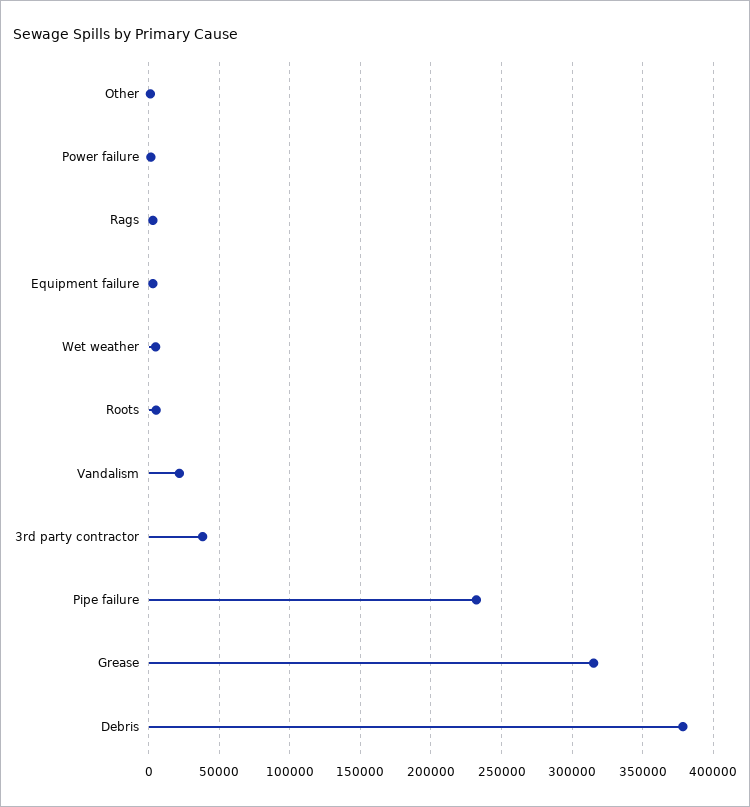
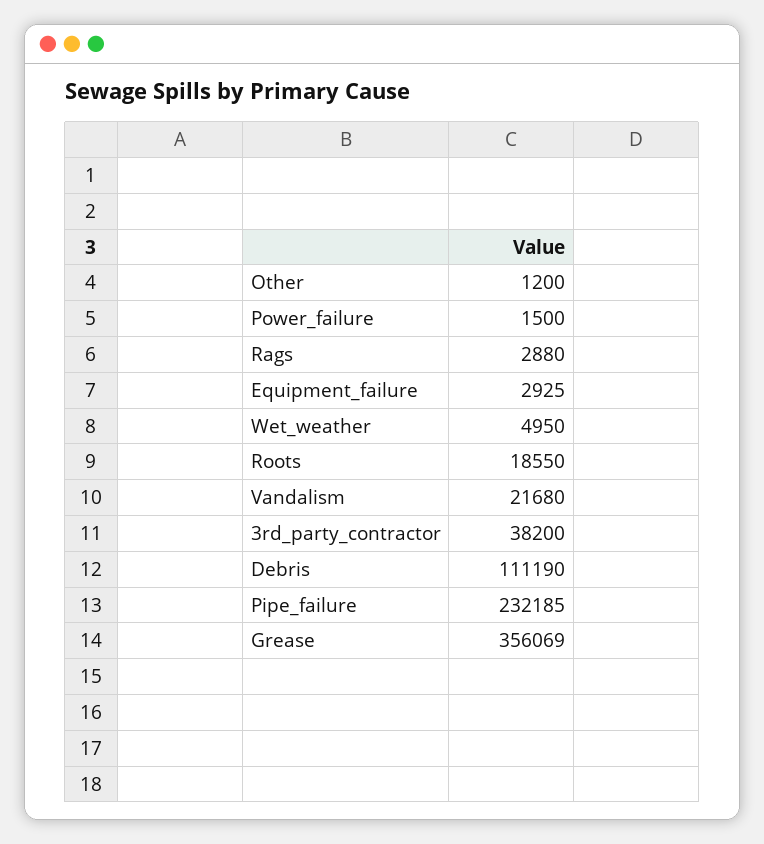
  {
    "Other": 1200,
    "Power failure": 1500,
    "Rags": 2880,
    "Equipment failure": 2925,
    "Wet weather": 4950,
-   "Roots": 5000,
+   "Roots": 18550,
    "Vandalism": 21680,
    "3rd party contractor": 38200,
    "Pipe failure": 232185,
-   "Grease": 315000,
+   "Grease": 356069,
-   "Debris": 380000
+   "Debris": 111190
  }

